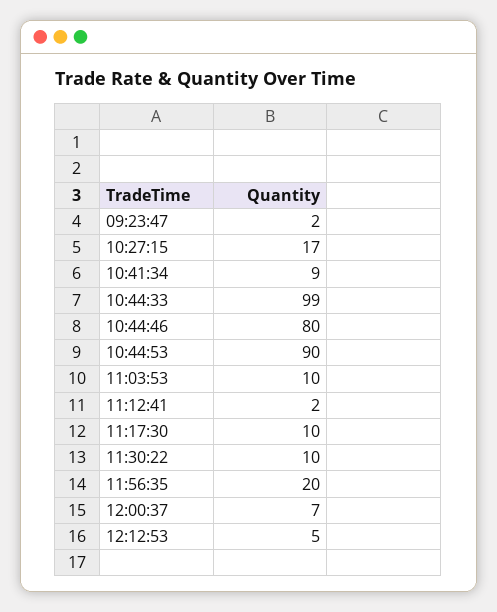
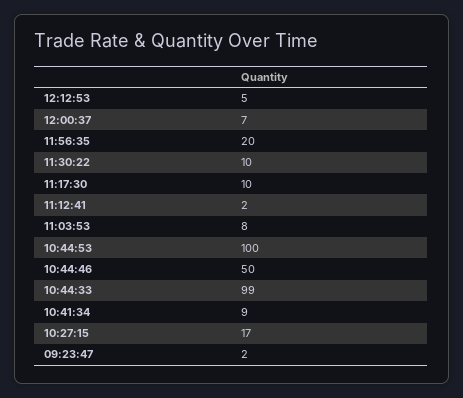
  {
    "09:23:47": 2,
    "10:27:15": 17,
    "10:41:34": 9,
    "10:44:33": 99,
-   "10:44:46": 80,
+   "10:44:46": 50,
-   "10:44:53": 90,
+   "10:44:53": 100,
-   "11:03:53": 10,
+   "11:03:53": 8,
    "11:12:41": 2,
    "11:17:30": 10,
    "11:30:22": 10,
    "11:56:35": 20,
    "12:00:37": 7,
    "12:12:53": 5
  }

